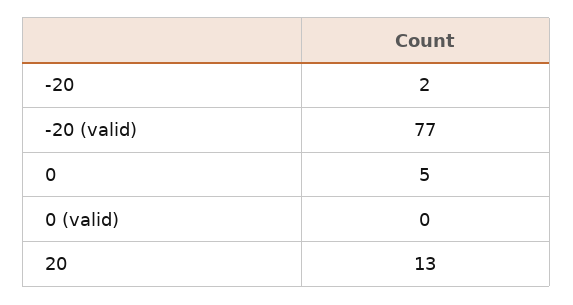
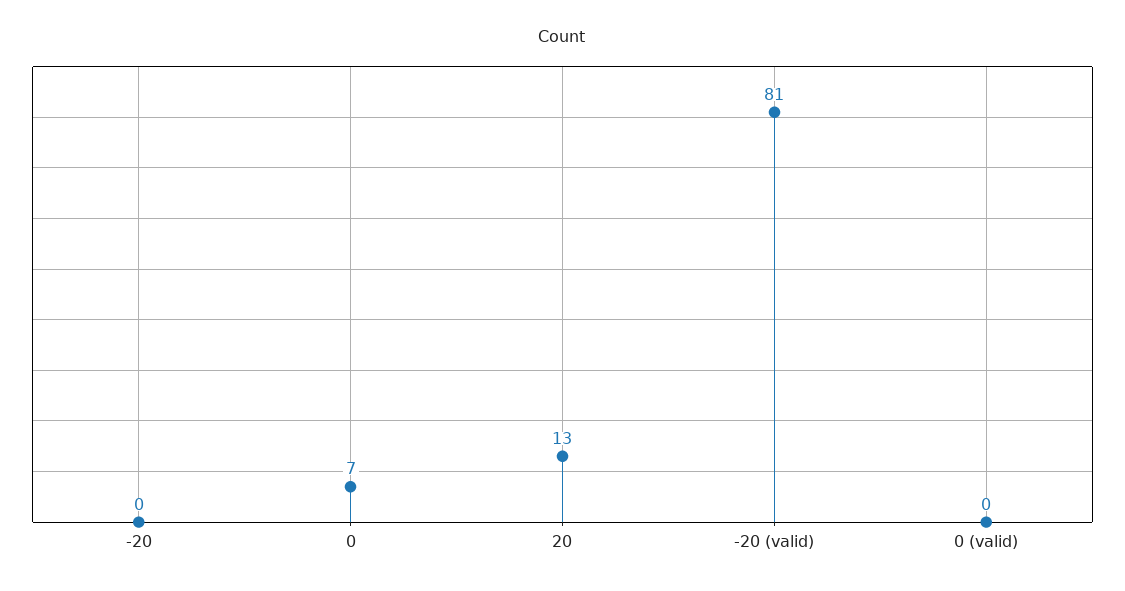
  {
-   "-20": 2,
+   "-20": 0,
-   "-20 (valid)": 77,
+   "-20 (valid)": 81,
-   "0": 5,
+   "0": 7,
    "0 (valid)": 0,
    "20": 13
  }

